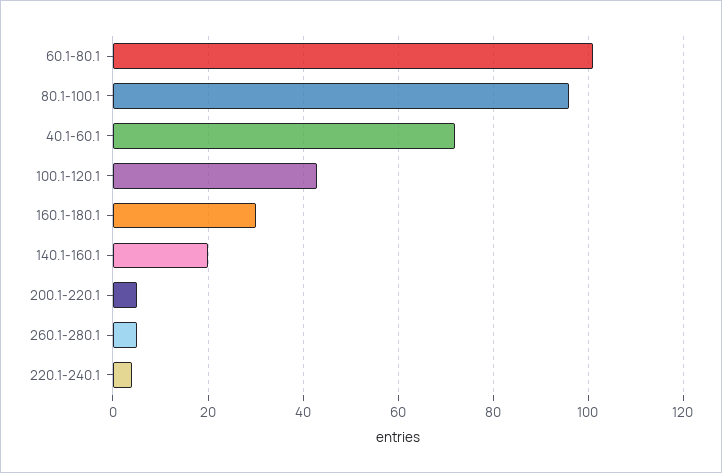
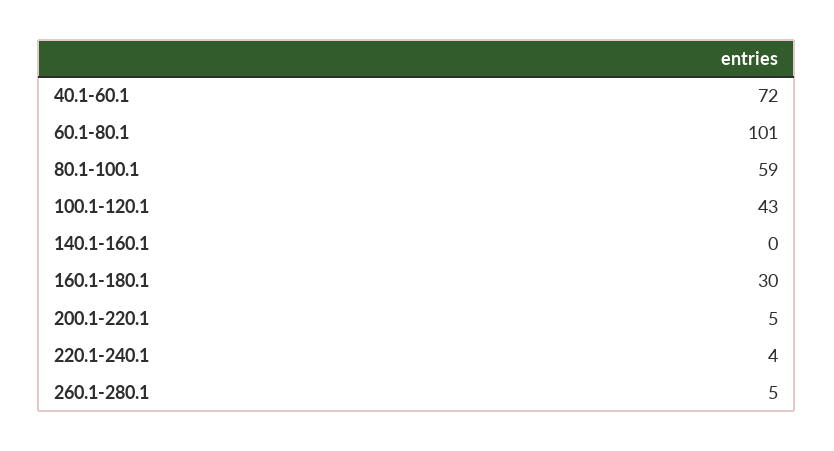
  {
    "60.1-80.1": 101,
-   "80.1-100.1": 95,
+   "80.1-100.1": 59,
    "40.1-60.1": 72,
    "100.1-120.1": 43,
    "160.1-180.1": 30,
-   "140.1-160.1": 20,
+   "140.1-160.1": 0,
    "200.1-220.1": 5,
    "260.1-280.1": 5,
    "220.1-240.1": 4
  }

